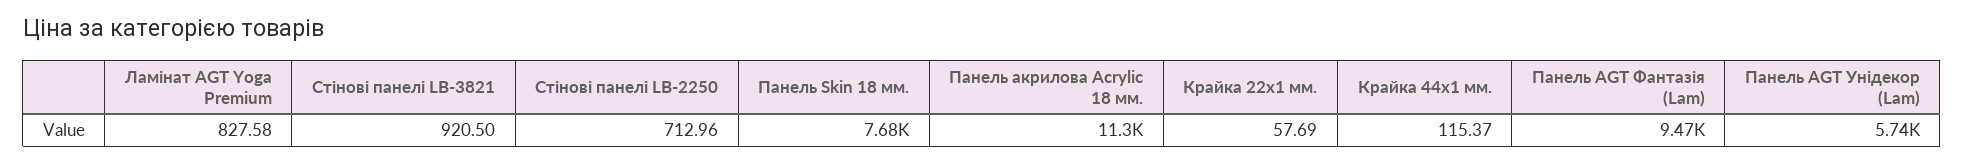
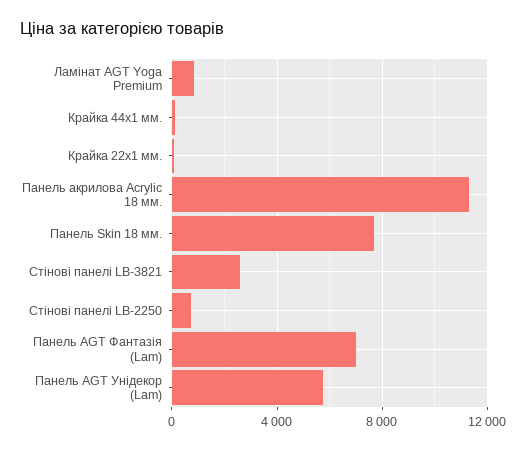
  {
    "Ламінат AGT Yoga Premium": 827.58,
-   "Стінові панелі LB-3821": 920.5,
+   "Стінові панелі LB-3821": 2500,
    "Стінові панелі LB-2250": 712.96,
    "Панель Skin 18 мм.": 7680,
    "Панель акрилова Acrylic 18 мм.": 11300,
    "Крайка 22x1 мм.": 57.69,
    "Крайка 44x1 мм.": 115.37,
-   "Панель AGT Фантазія (Lam)": 9470,
+   "Панель AGT Фантазія (Lam)": 7000,
    "Панель AGT Унідекор (Lam)": 5740
  }

